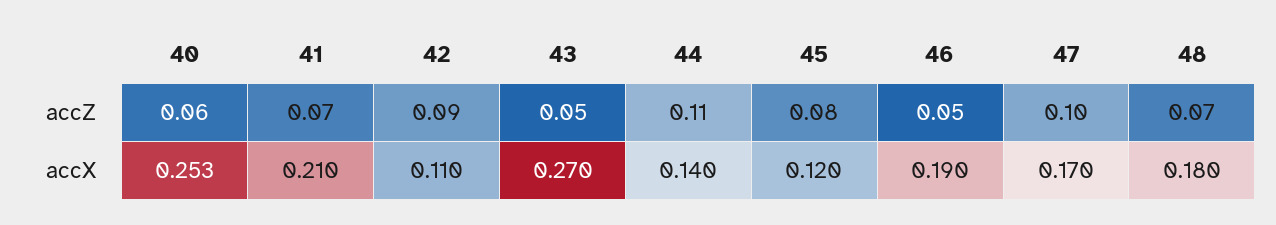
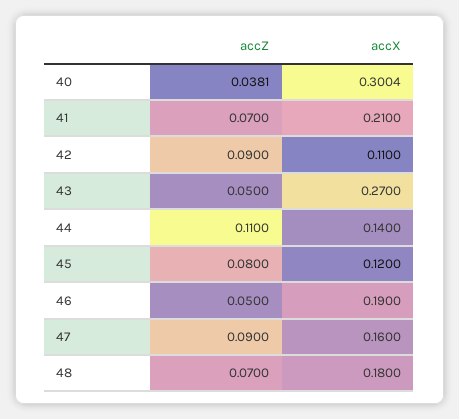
  {
    "40": {
-     "accZ": 0.06,
+     "accZ": 0.0381,
-     "accX": 0.253
+     "accX": 0.3004
    },
    "41": {
      "accZ": 0.07,
      "accX": 0.21
    },
    "42": {
      "accZ": 0.09,
      "accX": 0.11
    },
    "43": {
      "accZ": 0.05,
      "accX": 0.27
    },
    "44": {
      "accZ": 0.11,
      "accX": 0.14
    },
    "45": {
      "accZ": 0.08,
      "accX": 0.12
    },
    "46": {
      "accZ": 0.05,
      "accX": 0.19
    },
    "47": {
-     "accZ": 0.1,
+     "accZ": 0.09,
-     "accX": 0.17
+     "accX": 0.16
    },
    "48": {
      "accZ": 0.07,
      "accX": 0.18
    }
  }

